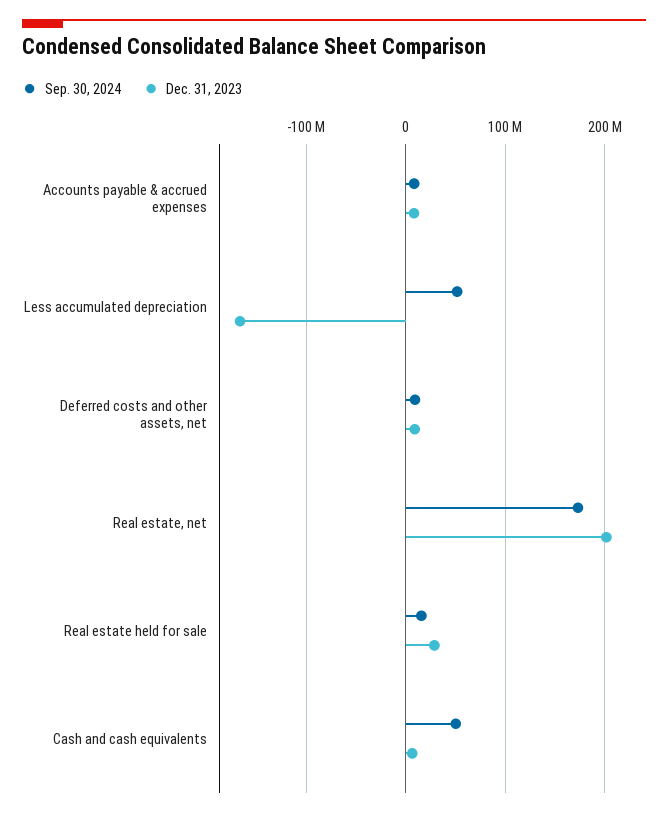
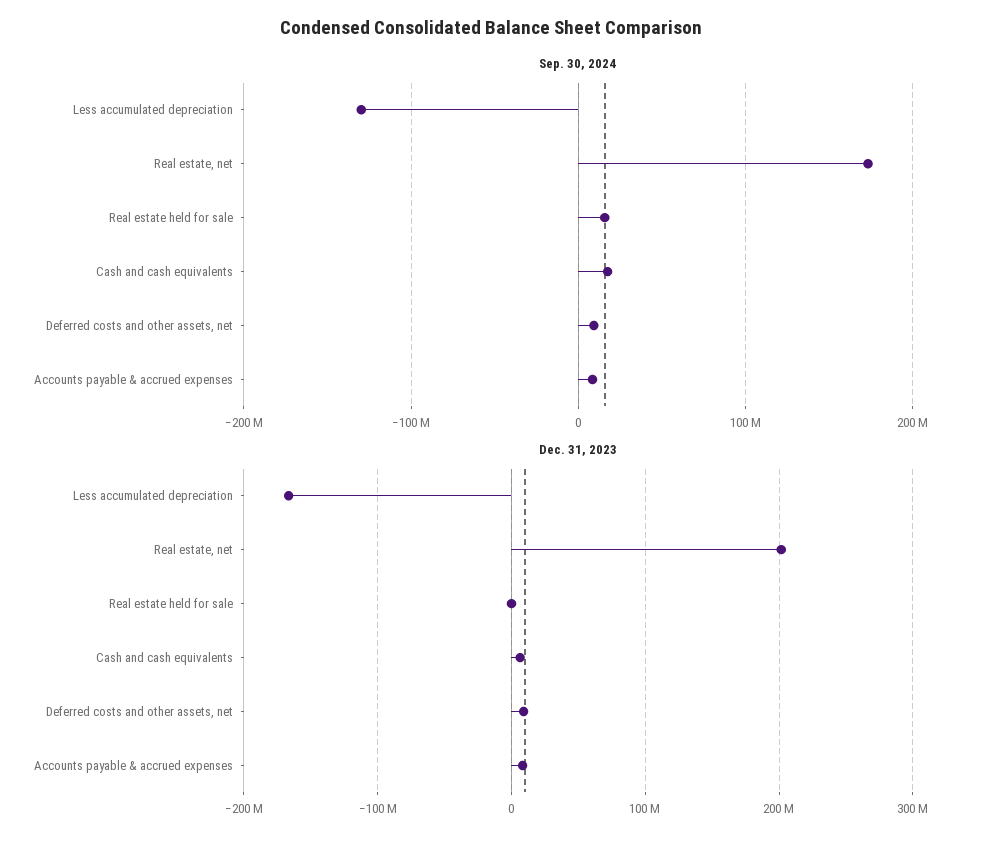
  {
    "Sep. 30, 2024": {
      "Accounts payable & accrued expenses": 10000000,
-     "Less accumulated depreciation": 50000000,
+     "Less accumulated depreciation": -130000000,
      "Deferred costs and other assets, net": 10000000,
      "Real estate, net": 170000000,
      "Real estate held for sale": 20000000,
-     "Cash and cash equivalents": 50000000
+     "Cash and cash equivalents": 20000000
    },
    "Dec. 31, 2023": {
      "Accounts payable & accrued expenses": 10000000,
      "Less accumulated depreciation": -170000000,
      "Deferred costs and other assets, net": 10000000,
      "Real estate, net": 200000000,
-     "Real estate held for sale": 30000000,
+     "Real estate held for sale": 0,
      "Cash and cash equivalents": 10000000
    }
  }

